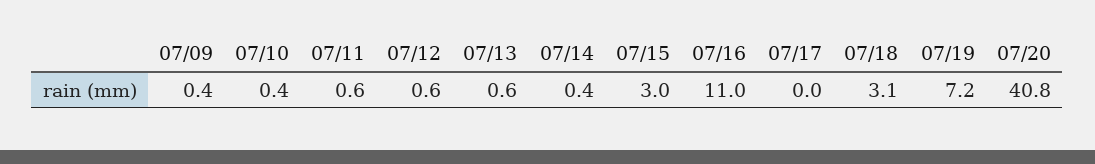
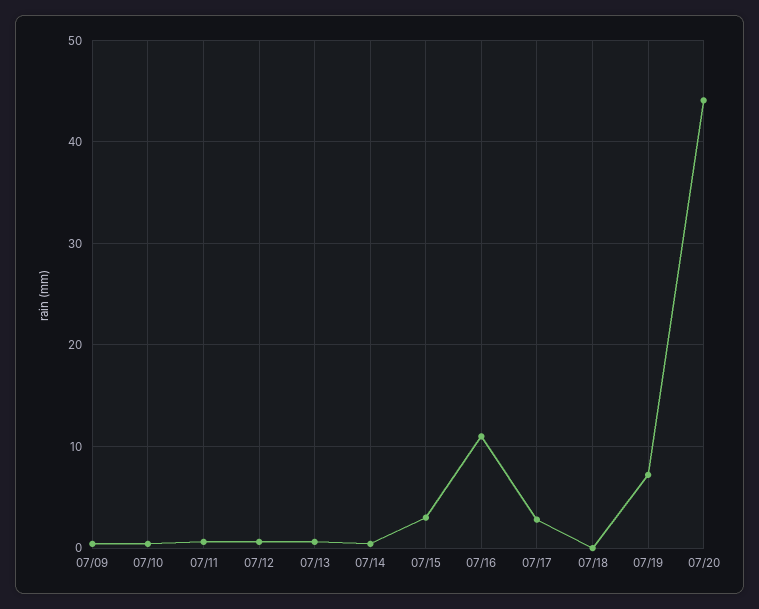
  {
    "07/09": 0.4,
    "07/10": 0.4,
    "07/11": 0.6,
    "07/12": 0.6,
    "07/13": 0.6,
    "07/14": 0.4,
    "07/15": 3,
    "07/16": 11,
-   "07/17": 0,
+   "07/17": 3,
-   "07/18": 3.1,
+   "07/18": 0,
    "07/19": 7.2,
-   "07/20": 40.8
+   "07/20": 44
  }

